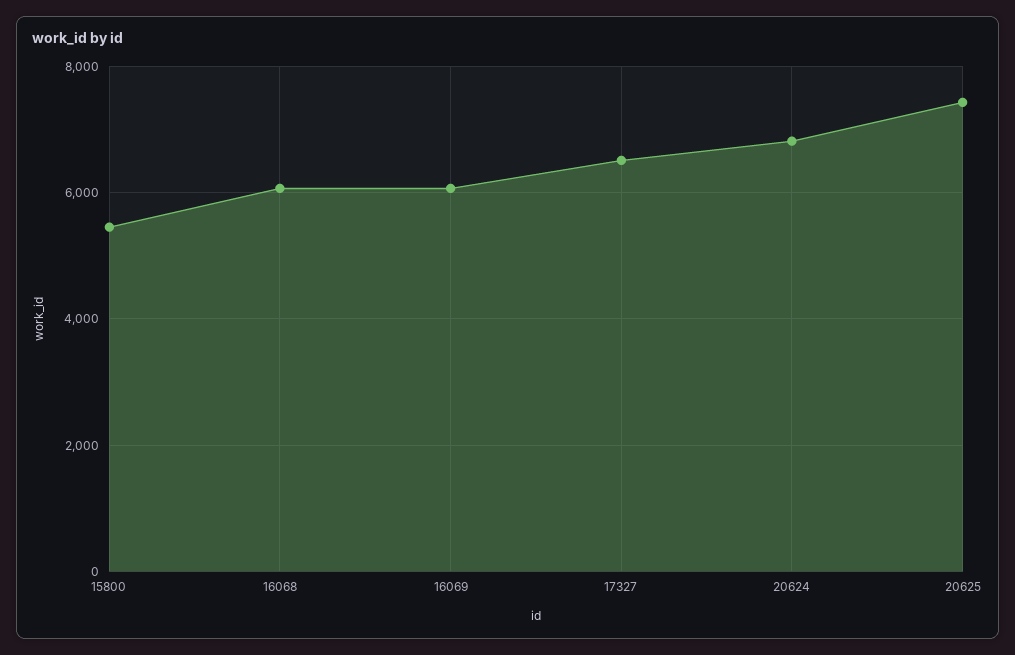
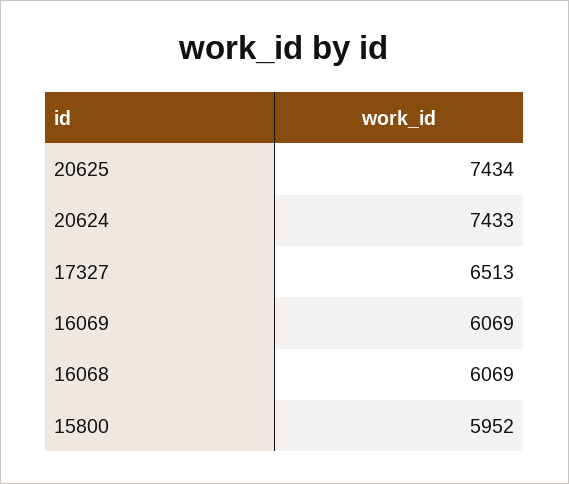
  {
-   "15800": 5400,
+   "15800": 5952,
    "16068": 6069,
    "16069": 6069,
    "17327": 6513,
-   "20624": 6800,
+   "20624": 7433,
    "20625": 7434
  }

